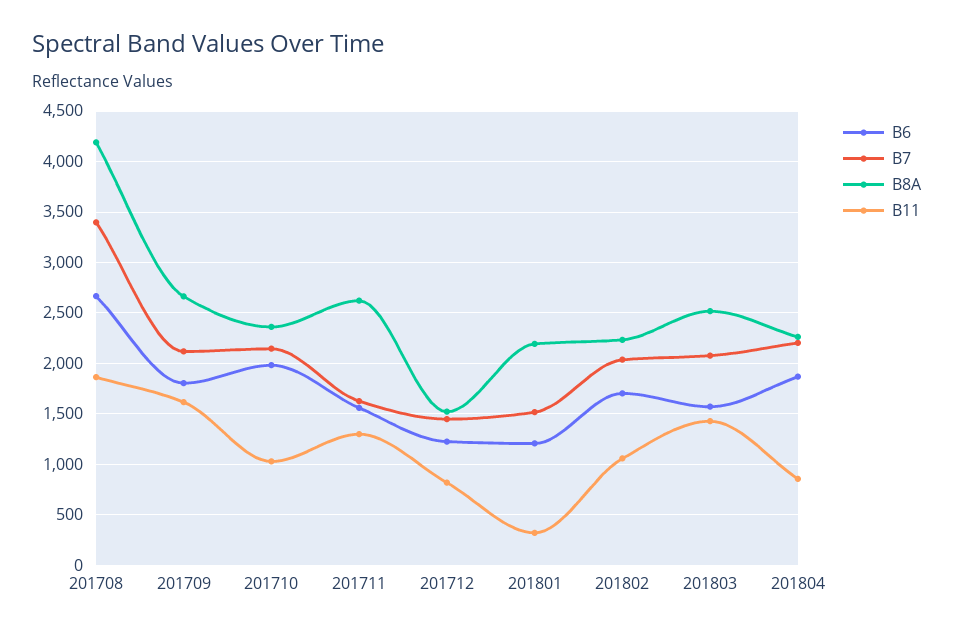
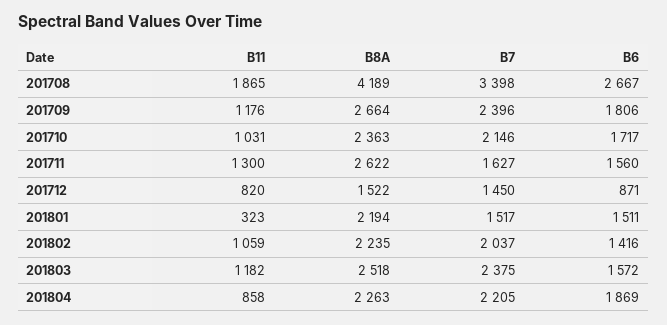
  {
    "B6": {
      "201708": 2667,
      "201709": 1806,
-     "201710": 2000,
+     "201710": 1717,
      "201711": 1560,
-     "201712": 1200,
+     "201712": 871,
-     "201801": 1200,
+     "201801": 1511,
-     "201802": 1700,
+     "201802": 1416,
      "201803": 1572,
      "201804": 1869
    },
    "B7": {
      "201708": 3398,
-     "201709": 2100,
+     "201709": 2396,
      "201710": 2146,
      "201711": 1627,
      "201712": 1450,
      "201801": 1517,
      "201802": 2037,
-     "201803": 2100,
+     "201803": 2375,
      "201804": 2205
    },
    "B8A": {
      "201708": 4189,
      "201709": 2664,
      "201710": 2363,
      "201711": 2622,
      "201712": 1522,
      "201801": 2194,
      "201802": 2235,
      "201803": 2518,
      "201804": 2263
    },
    "B11": {
      "201708": 1865,
-     "201709": 1600,
+     "201709": 1176,
      "201710": 1031,
      "201711": 1300,
      "201712": 820,
      "201801": 323,
      "201802": 1059,
-     "201803": 1400,
+     "201803": 1182,
      "201804": 858
    }
  }

